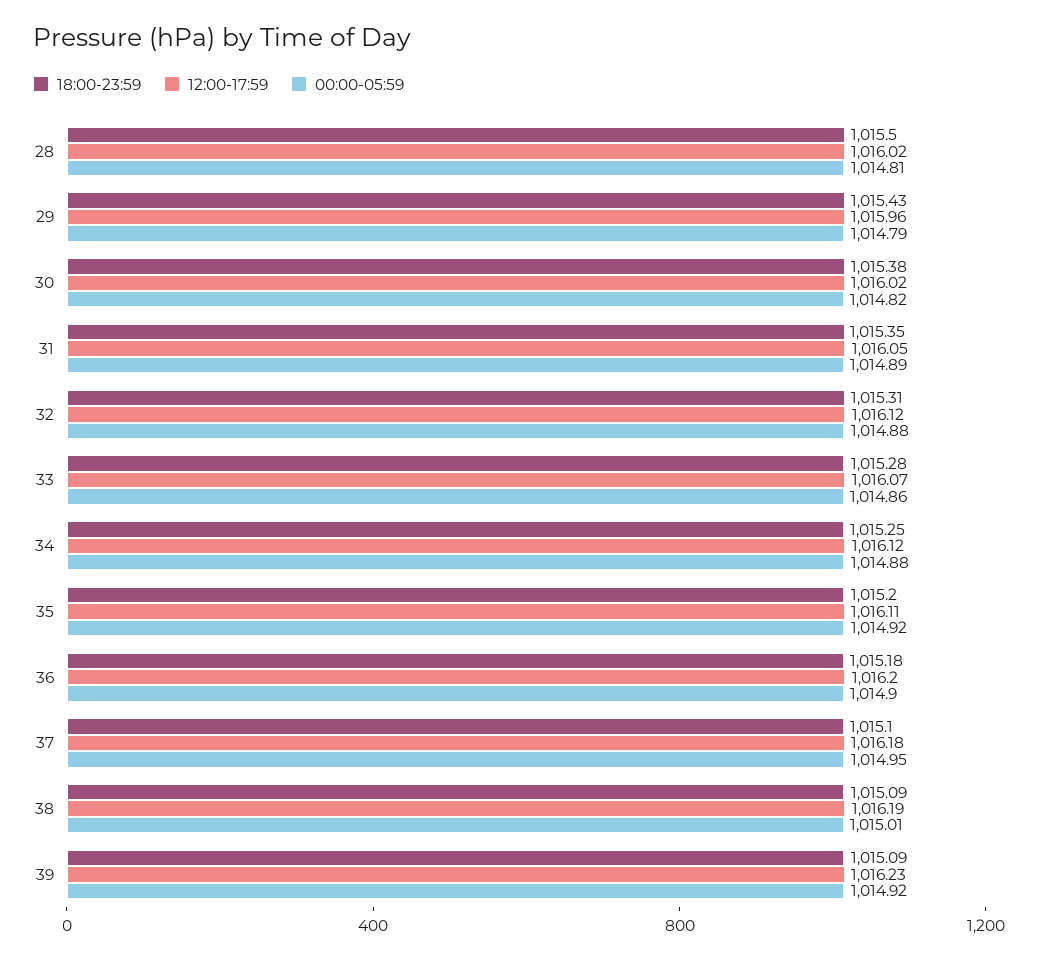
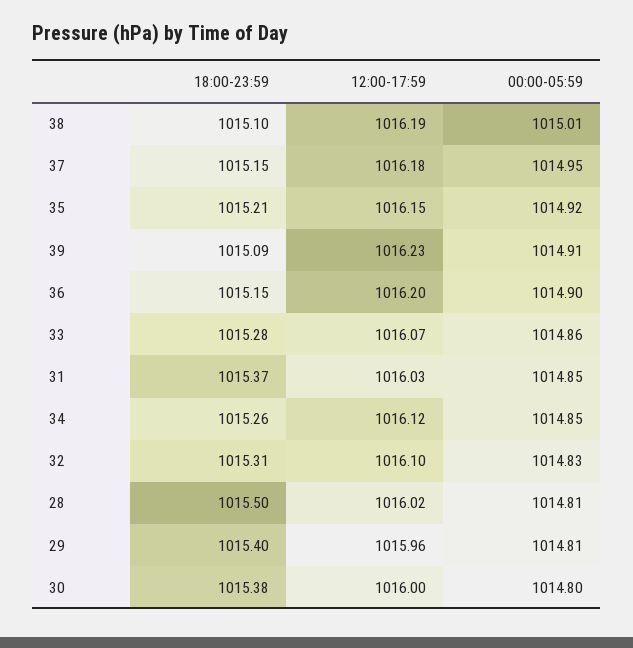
  {
    "18:00-23:59": {
      "28": 1015.5,
-     "29": 1015.43,
+     "29": 1015.4,
      "30": 1015.38,
-     "31": 1015.35,
+     "31": 1015.37,
      "32": 1015.31,
      "33": 1015.28,
-     "34": 1015.25,
+     "34": 1015.26,
-     "35": 1015.2,
+     "35": 1015.21,
-     "36": 1015.18,
+     "36": 1015.15,
-     "37": 1015.1,
+     "37": 1015.15,
-     "38": 1015.09,
+     "38": 1015.1,
      "39": 1015.09
    },
    "12:00-17:59": {
      "28": 1016.02,
      "29": 1015.96,
-     "30": 1016.02,
+     "30": 1016,
-     "31": 1016.05,
+     "31": 1016.03,
-     "32": 1016.12,
+     "32": 1016.1,
      "33": 1016.07,
      "34": 1016.12,
-     "35": 1016.11,
+     "35": 1016.15,
      "36": 1016.2,
      "37": 1016.18,
      "38": 1016.19,
      "39": 1016.23
    },
    "00:00-05:59": {
      "28": 1014.81,
-     "29": 1014.79,
+     "29": 1014.81,
-     "30": 1014.82,
+     "30": 1014.8,
-     "31": 1014.89,
+     "31": 1014.85,
-     "32": 1014.88,
+     "32": 1014.83,
      "33": 1014.86,
-     "34": 1014.88,
+     "34": 1014.85,
      "35": 1014.92,
      "36": 1014.9,
      "37": 1014.95,
      "38": 1015.01,
-     "39": 1014.92
+     "39": 1014.91
    }
  }

